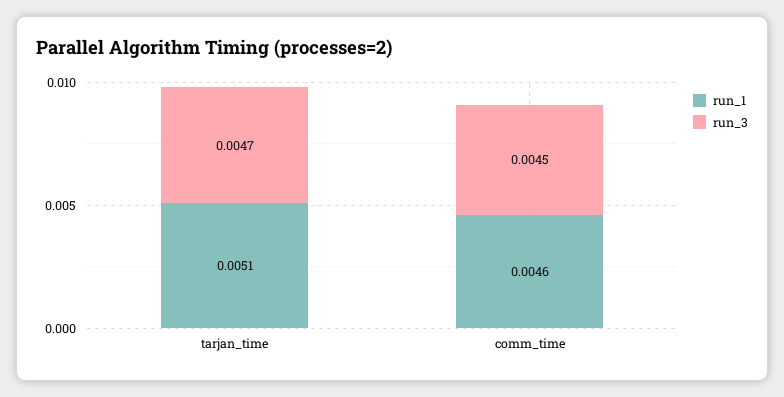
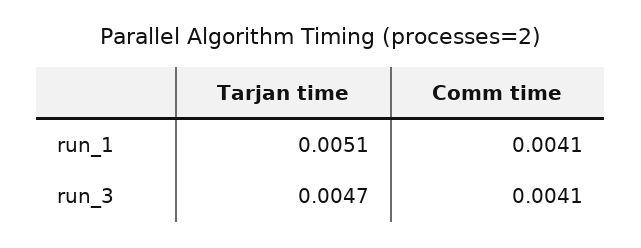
  {
    "run_1": {
      "tarjan_time": 0.0051,
-     "comm_time": 0.0046
+     "comm_time": 0.0041
    },
    "run_3": {
      "tarjan_time": 0.0047,
-     "comm_time": 0.0045
+     "comm_time": 0.0041
    }
  }

